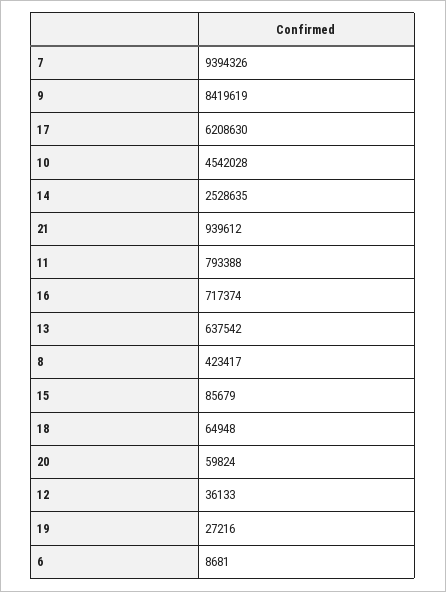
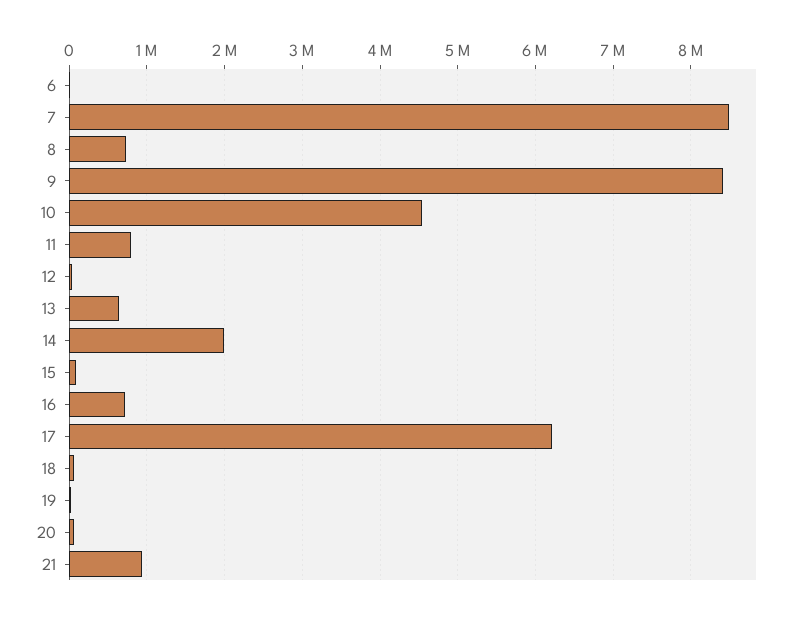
  {
-   "7": 9394326,
+   "7": 8500000,
    "9": 8419619,
    "17": 6208630,
    "10": 4542028,
-   "14": 2528635,
+   "14": 2000000,
    "21": 939612,
    "11": 793388,
    "16": 717374,
    "13": 637542,
-   "8": 423417,
+   "8": 700000,
    "15": 85679,
    "18": 64948,
    "20": 59824,
    "12": 36133,
    "19": 27216,
    "6": 8681
  }

